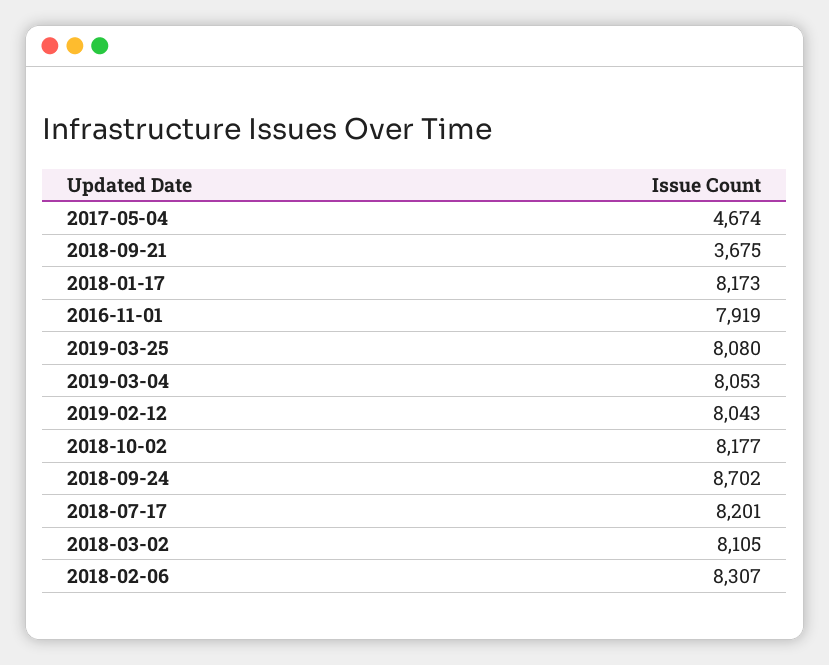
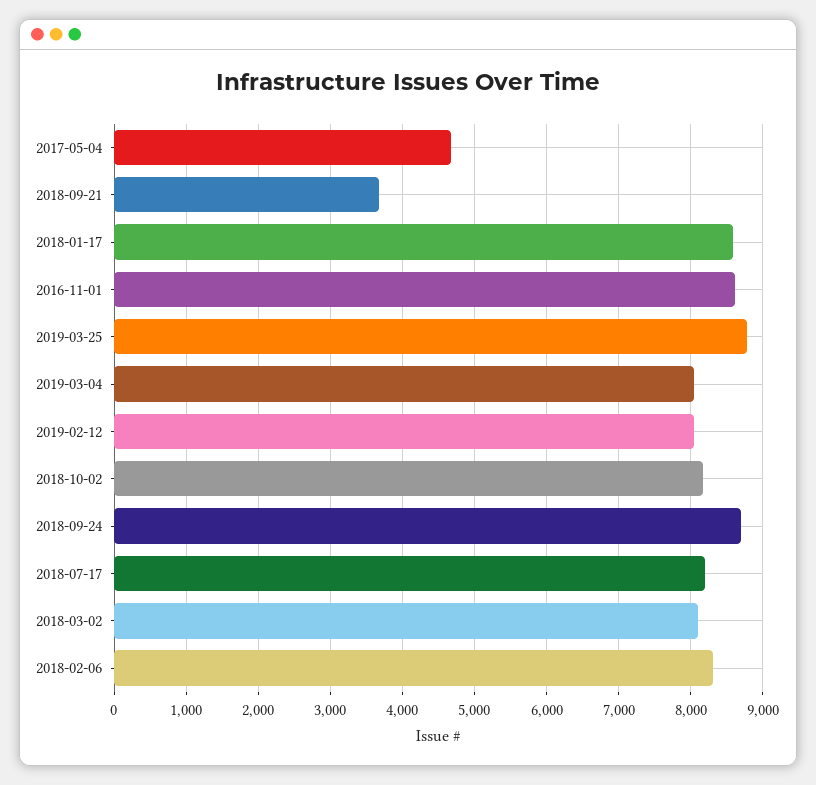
  {
    "2017-05-04": 4674,
    "2018-09-21": 3675,
-   "2018-01-17": 8173,
+   "2018-01-17": 8600,
-   "2016-11-01": 7919,
+   "2016-11-01": 8600,
-   "2019-03-25": 8080,
+   "2019-03-25": 8800,
    "2019-03-04": 8053,
    "2019-02-12": 8043,
    "2018-10-02": 8177,
    "2018-09-24": 8702,
    "2018-07-17": 8201,
    "2018-03-02": 8105,
    "2018-02-06": 8307
  }

